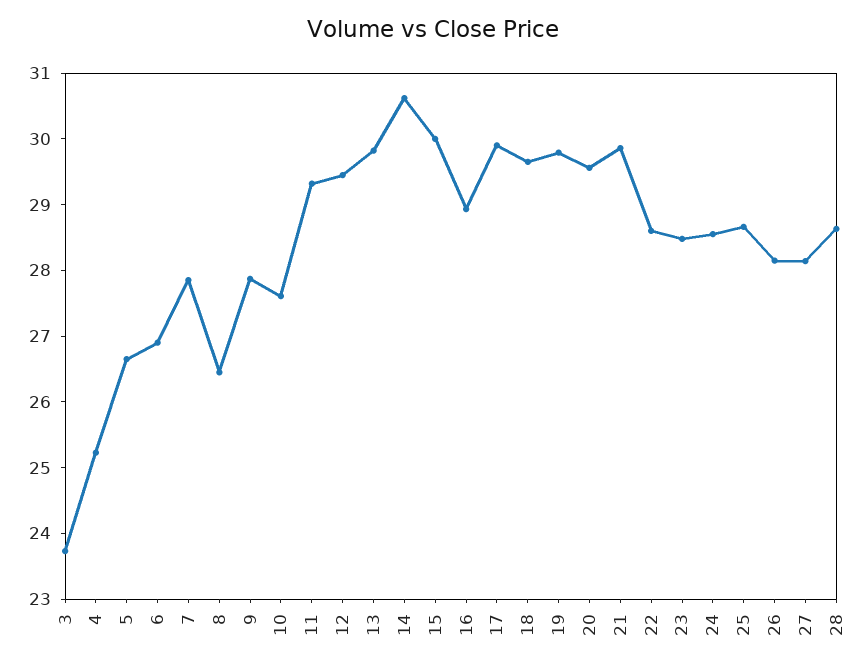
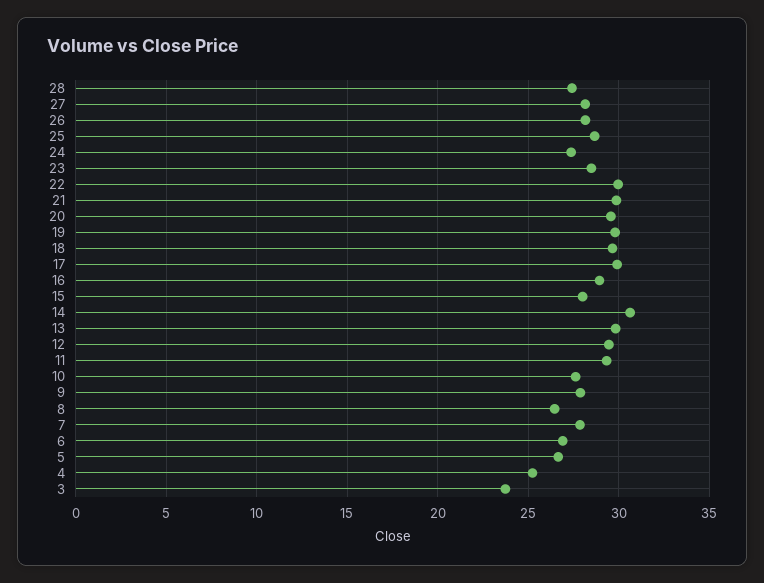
  {
    "3": 23.8,
    "4": 25.2,
    "5": 26.6,
    "6": 27,
    "7": 27.8,
    "8": 26.4,
    "9": 27.8,
    "10": 27.6,
    "11": 29.4,
    "12": 29.4,
    "13": 29.8,
    "14": 30.6,
-   "15": 30,
+   "15": 28,
    "16": 29,
    "17": 30,
    "18": 29.6,
    "19": 29.8,
    "20": 29.6,
    "21": 29.8,
-   "22": 28.6,
+   "22": 30,
    "23": 28.4,
-   "24": 28.6,
+   "24": 27.5,
    "25": 28.6,
    "26": 28.2,
    "27": 28.2,
-   "28": 28.6
+   "28": 27.5
  }

